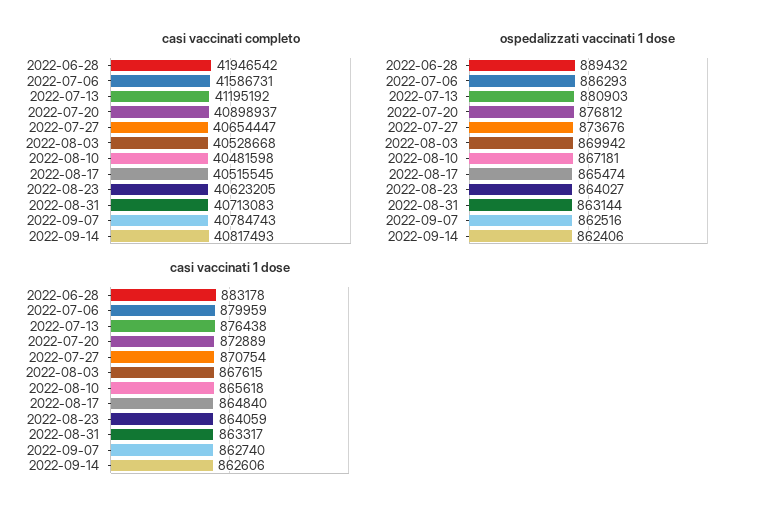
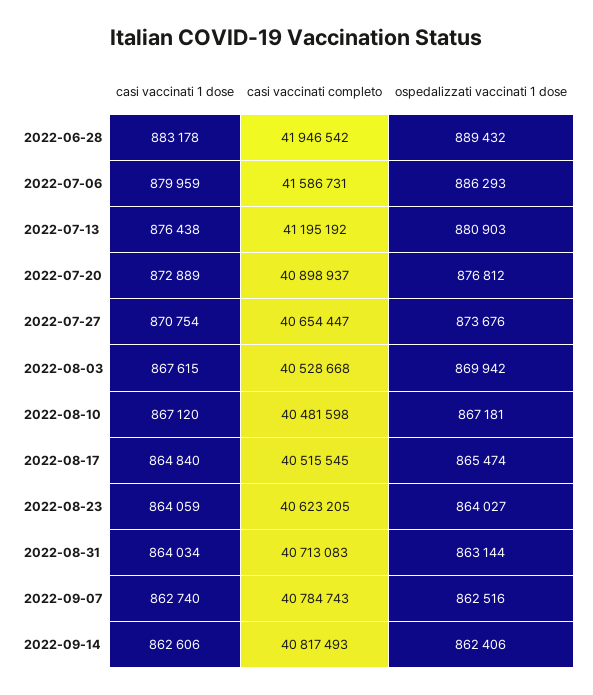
  {
    "casi vaccinati completo": {
      "2022-06-28": 41946542,
      "2022-07-06": 41586731,
      "2022-07-13": 41195192,
      "2022-07-20": 40898937,
      "2022-07-27": 40654447,
      "2022-08-03": 40528668,
      "2022-08-10": 40481598,
      "2022-08-17": 40515545,
      "2022-08-23": 40623205,
      "2022-08-31": 40713083,
      "2022-09-07": 40784743,
      "2022-09-14": 40817493
    },
    "ospedalizzati vaccinati 1 dose": {
      "2022-06-28": 889432,
      "2022-07-06": 886293,
      "2022-07-13": 880903,
      "2022-07-20": 876812,
      "2022-07-27": 873676,
      "2022-08-03": 869942,
      "2022-08-10": 867181,
      "2022-08-17": 865474,
      "2022-08-23": 864027,
      "2022-08-31": 863144,
      "2022-09-07": 862516,
      "2022-09-14": 862406
    },
    "casi vaccinati 1 dose": {
      "2022-06-28": 883178,
      "2022-07-06": 879959,
      "2022-07-13": 876438,
      "2022-07-20": 872889,
      "2022-07-27": 870754,
      "2022-08-03": 867615,
-     "2022-08-10": 865618,
+     "2022-08-10": 867120,
      "2022-08-17": 864840,
      "2022-08-23": 864059,
-     "2022-08-31": 863317,
+     "2022-08-31": 864034,
      "2022-09-07": 862740,
      "2022-09-14": 862606
    }
  }

